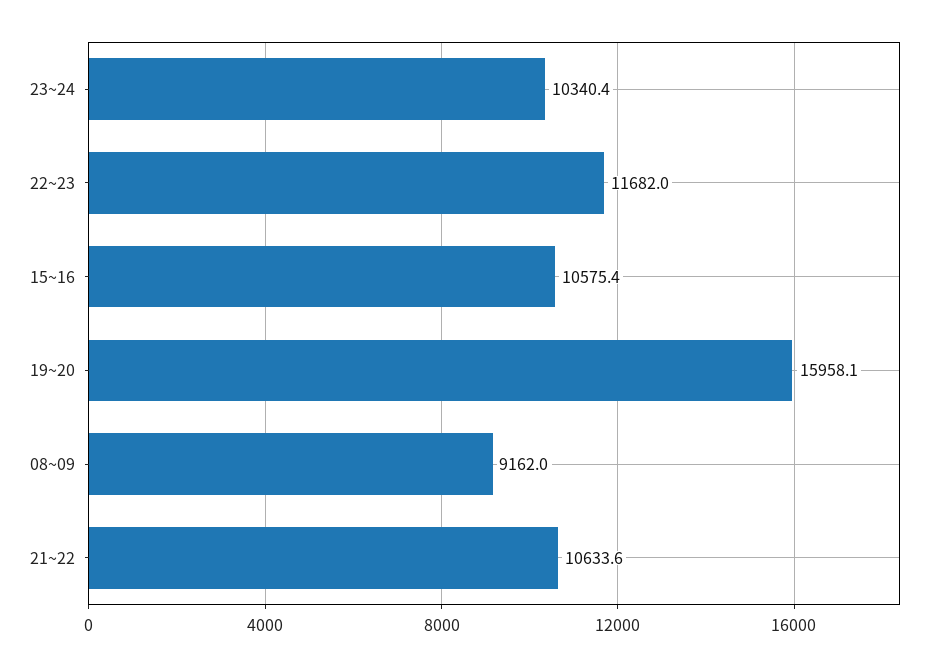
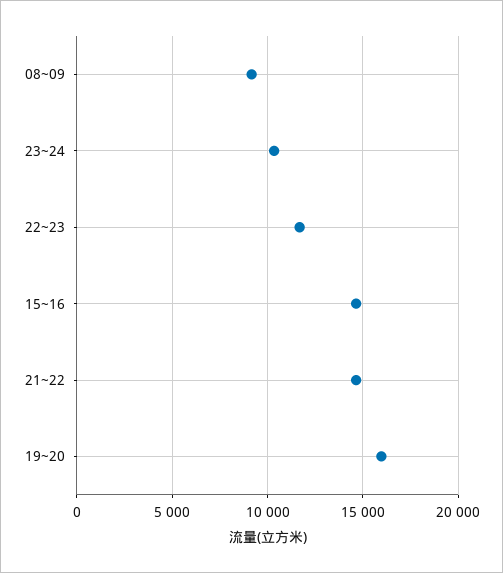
  {
    "23~24": 10340.4,
    "22~23": 11682,
-   "15~16": 10575.4,
+   "15~16": 14500,
    "19~20": 15958.1,
    "08~09": 9162,
-   "21~22": 10633.6
+   "21~22": 14500
  }

